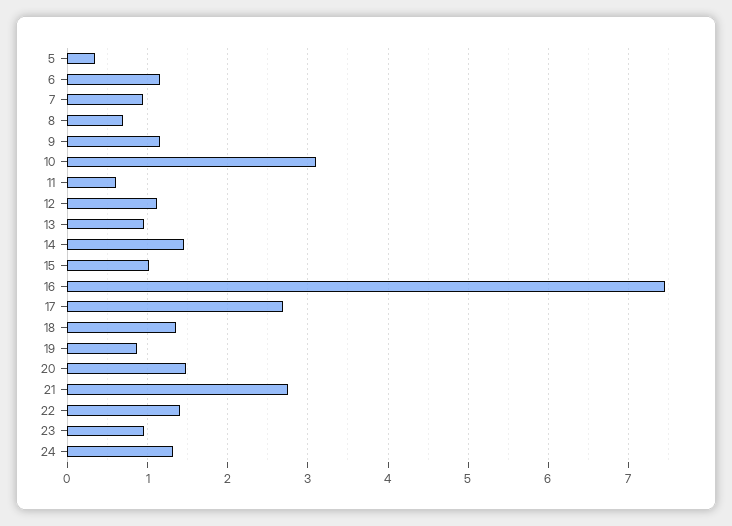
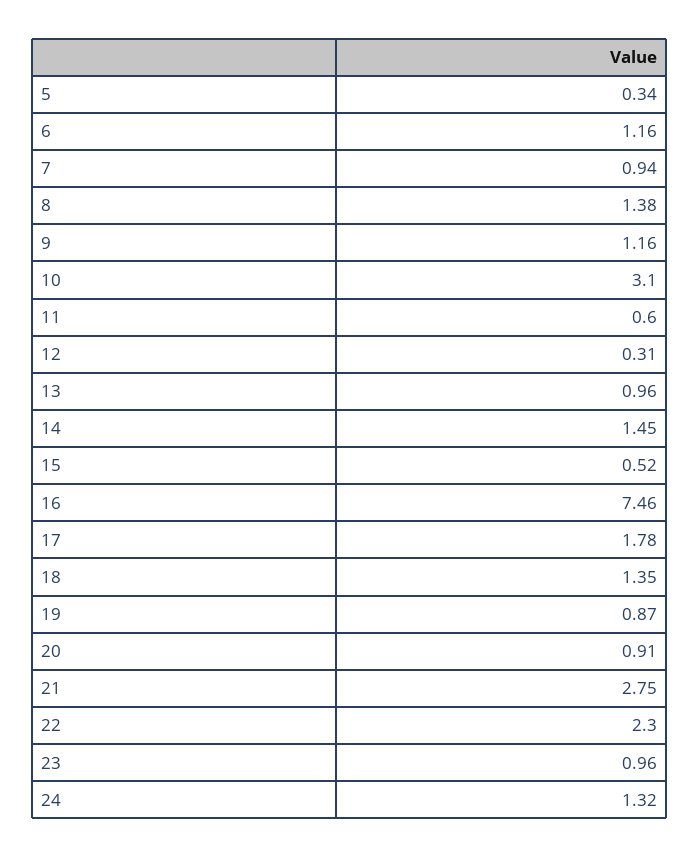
  {
    "5": 0.34,
    "6": 1.16,
    "7": 0.94,
-   "8": 0.7,
+   "8": 1.38,
    "9": 1.16,
    "10": 3.1,
    "11": 0.6,
-   "12": 1.1,
+   "12": 0.31,
    "13": 0.96,
    "14": 1.45,
-   "15": 1,
+   "15": 0.52,
    "16": 7.46,
-   "17": 2.7,
+   "17": 1.78,
    "18": 1.35,
    "19": 0.87,
-   "20": 1.5,
+   "20": 0.91,
    "21": 2.75,
-   "22": 1.4,
+   "22": 2.3,
    "23": 0.96,
    "24": 1.32
  }

